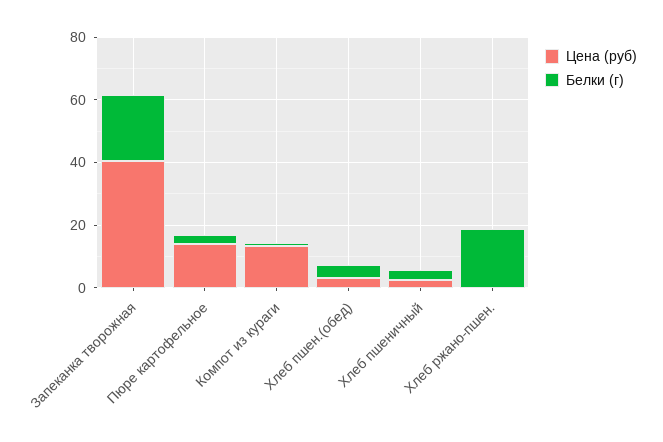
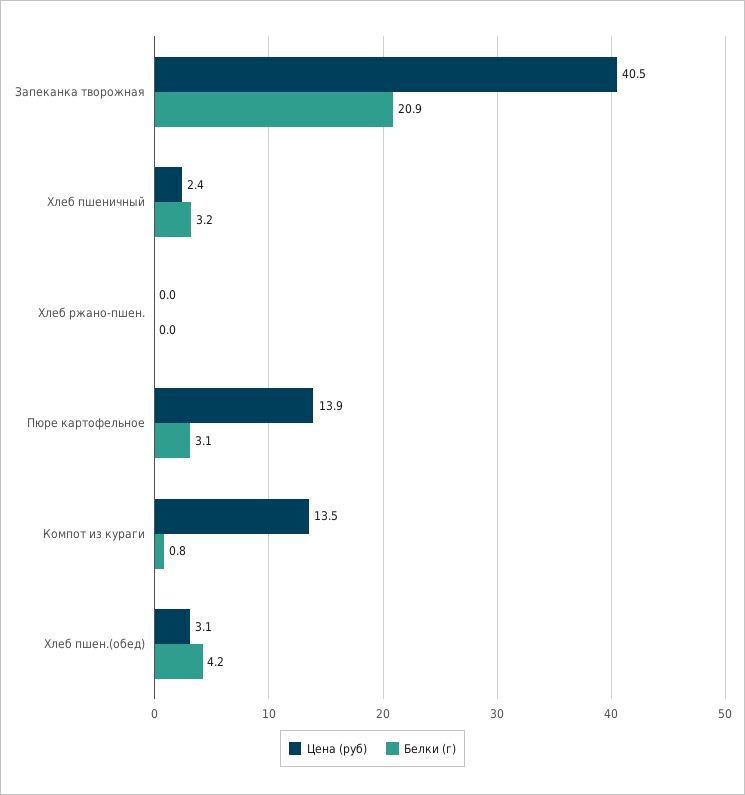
  {
    "Цена (руб)": {
      "Запеканка творожная": 40.5,
      "Пюре картофельное": 13.9,
      "Компот из кураги": 13.5,
      "Хлеб пшен.(обед)": 3.1,
      "Хлеб пшеничный": 2.4,
      "Хлеб ржано-пшен.": 0
    },
    "Белки (г)": {
      "Запеканка творожная": 20.9,
      "Пюре картофельное": 3.1,
      "Компот из кураги": 0.8,
      "Хлеб пшен.(обед)": 4.2,
      "Хлеб пшеничный": 3.2,
-     "Хлеб ржано-пшен.": 20
+     "Хлеб ржано-пшен.": 0
    }
  }

